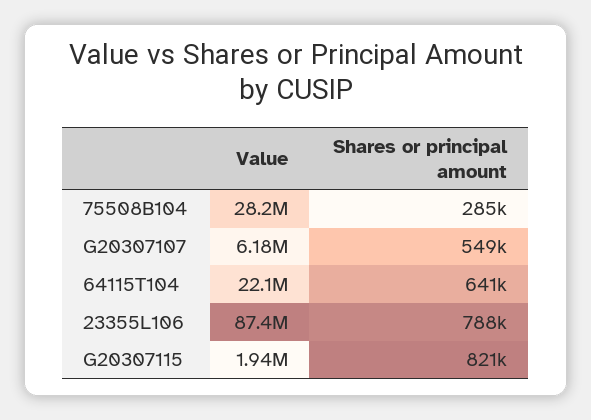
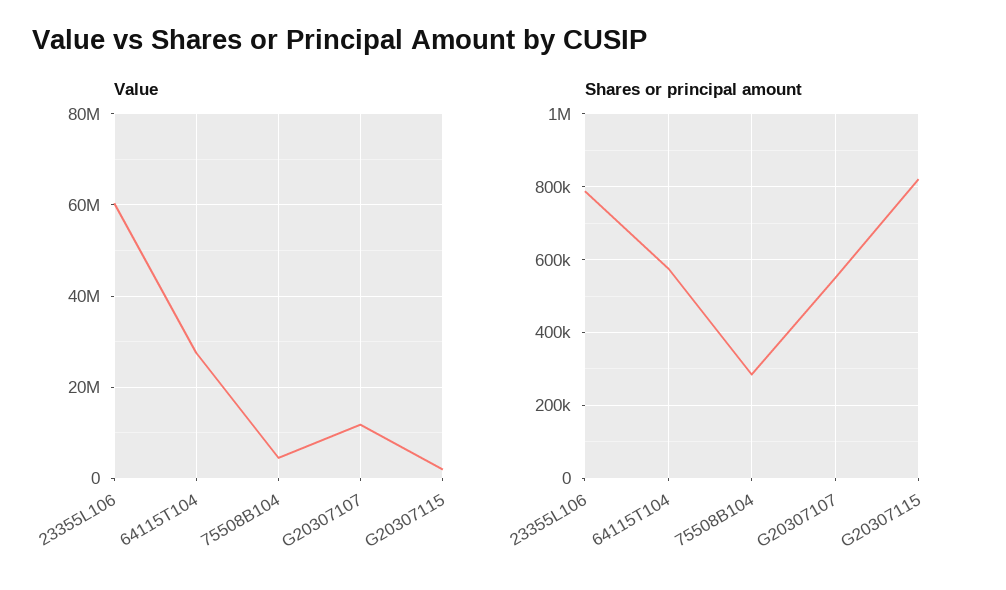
  {
    "Value": {
-     "75508B104": 28200000,
+     "75508B104": 4000000,
-     "G20307107": 6180000,
+     "G20307107": 12000000,
-     "64115T104": 22100000,
+     "64115T104": 28000000,
-     "23355L106": 87400000,
+     "23355L106": 60000000,
      "G20307115": 1940000
    },
    "Shares or principal amount": {
      "75508B104": 285000,
      "G20307107": 549000,
-     "64115T104": 641000,
+     "64115T104": 580000,
      "23355L106": 788000,
      "G20307115": 821000
    }
  }

